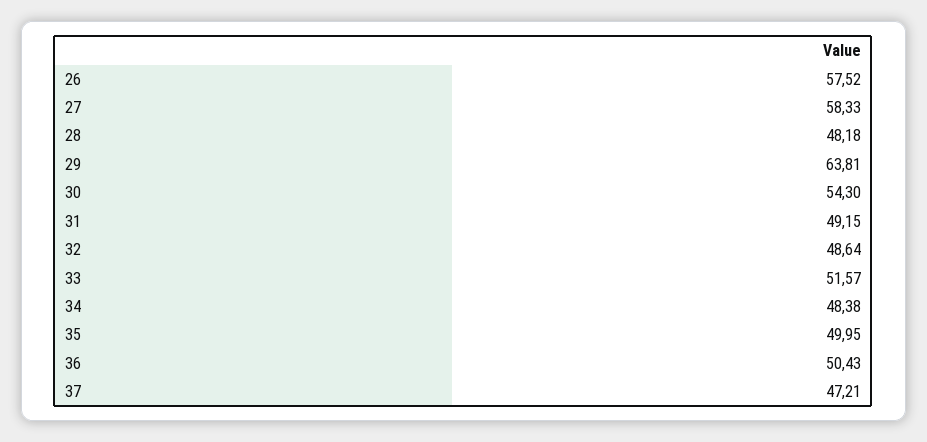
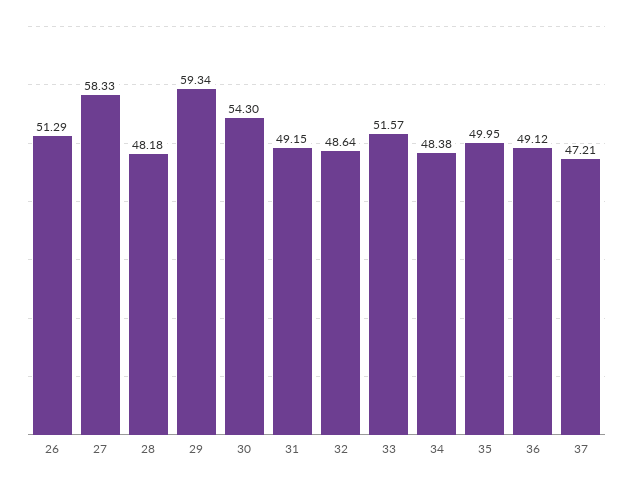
  {
-   "26": 57.52,
+   "26": 51.29,
    "27": 58.33,
    "28": 48.18,
-   "29": 63.81,
+   "29": 59.34,
    "30": 54.3,
    "31": 49.15,
    "32": 48.64,
    "33": 51.57,
    "34": 48.38,
    "35": 49.95,
-   "36": 50.43,
+   "36": 49.12,
    "37": 47.21
  }

